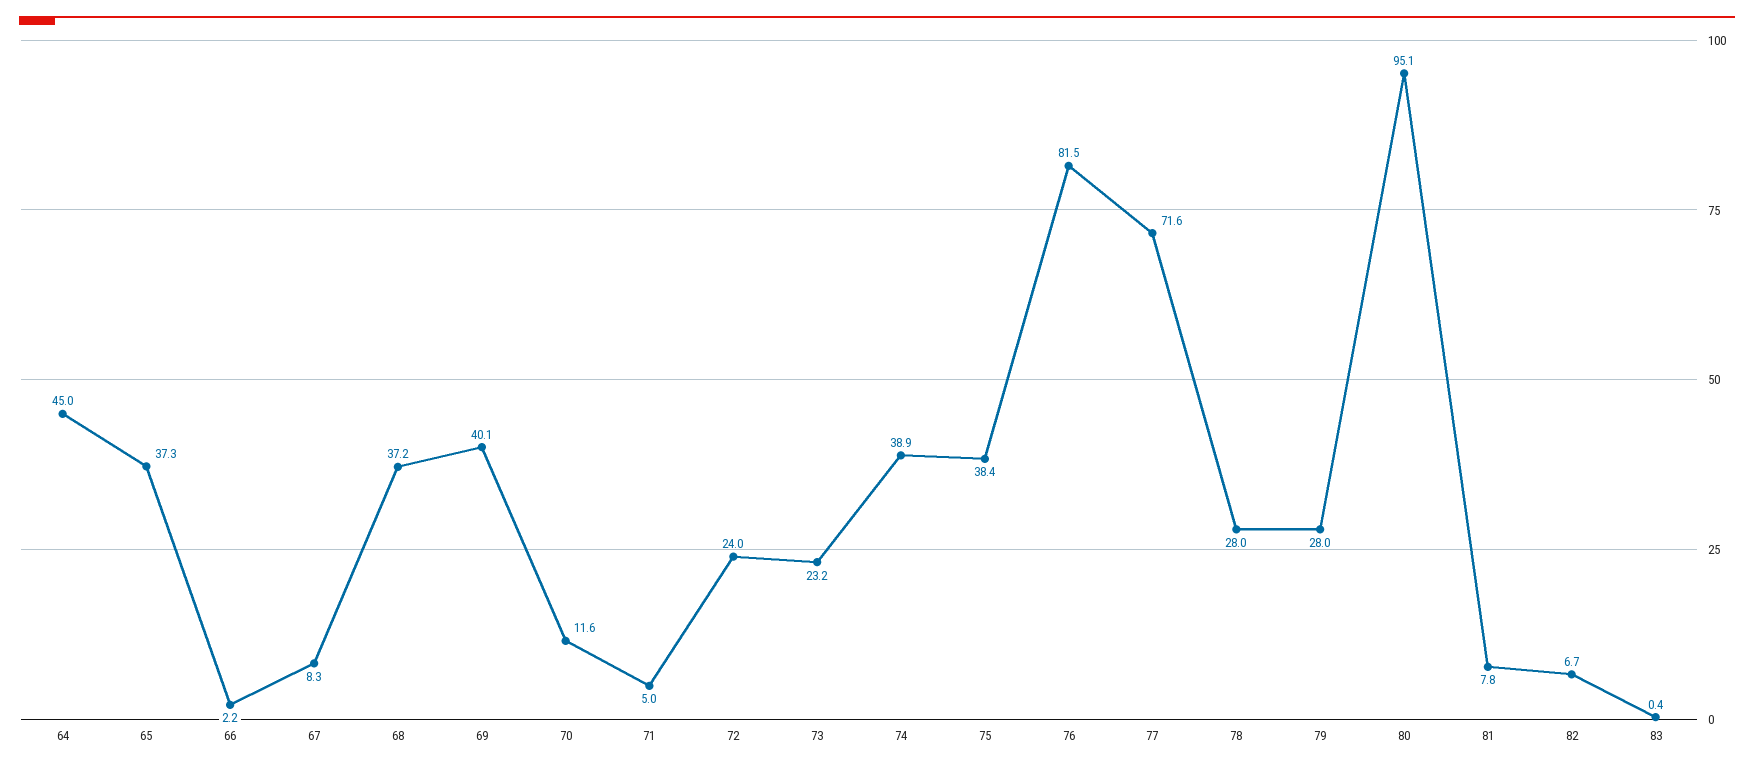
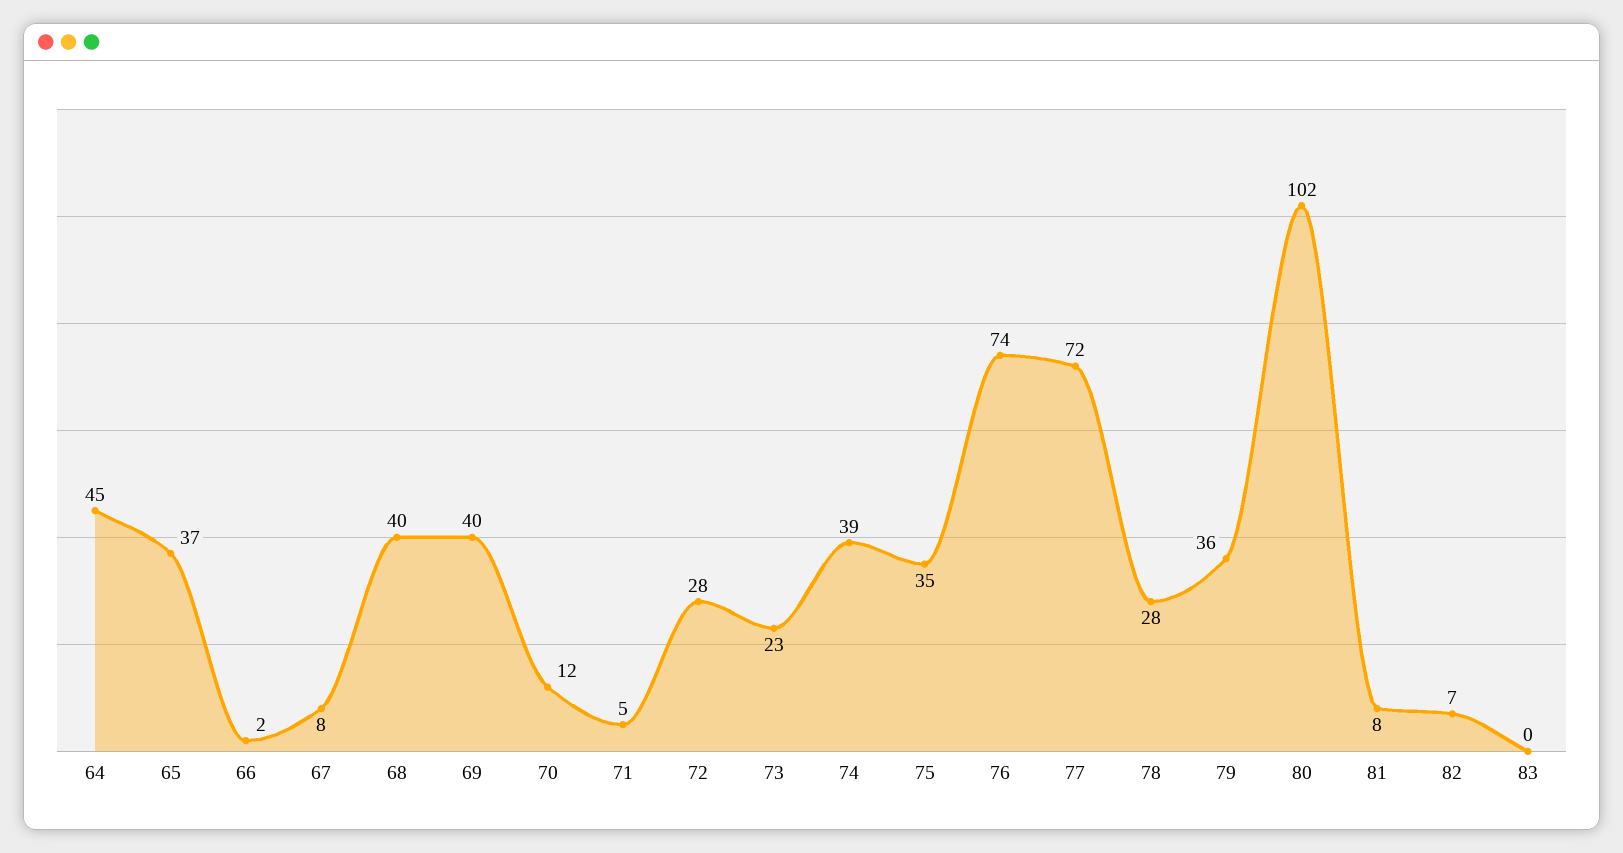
  {
    "64": 45,
    "65": 37.3,
    "66": 2.2,
    "67": 8.3,
-   "68": 37.2,
+   "68": 40,
    "69": 40.1,
    "70": 11.6,
    "71": 5,
-   "72": 24,
+   "72": 28,
    "73": 23.2,
    "74": 38.9,
-   "75": 38.4,
+   "75": 35,
-   "76": 81.5,
+   "76": 74,
    "77": 71.6,
    "78": 28,
-   "79": 28,
+   "79": 36,
-   "80": 95.1,
+   "80": 102,
    "81": 7.8,
    "82": 6.7,
    "83": 0.4
  }

